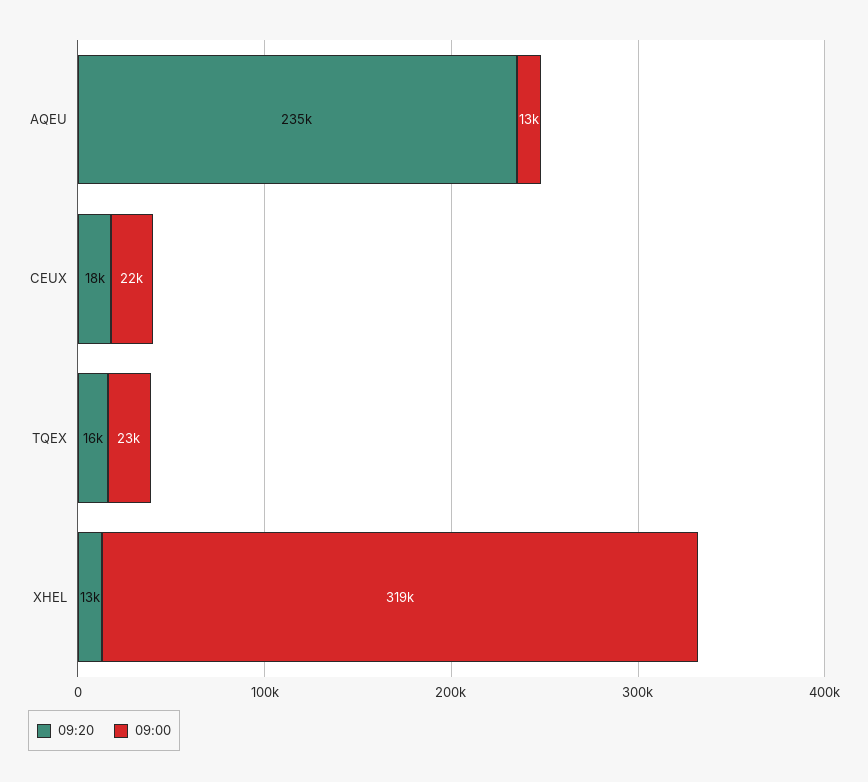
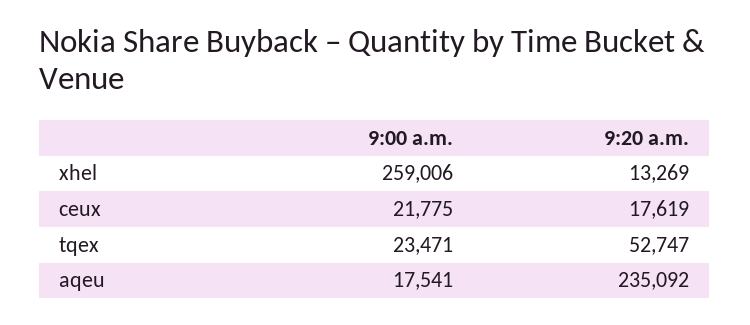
  {
    "09:20": {
      "AQEU": 235092,
      "CEUX": 17619,
-     "TQEX": 16000,
+     "TQEX": 52747,
      "XHEL": 13269
    },
    "09:00": {
-     "AQEU": 13000,
+     "AQEU": 17541,
      "CEUX": 21775,
      "TQEX": 23471,
-     "XHEL": 319000
+     "XHEL": 259006
    }
  }

